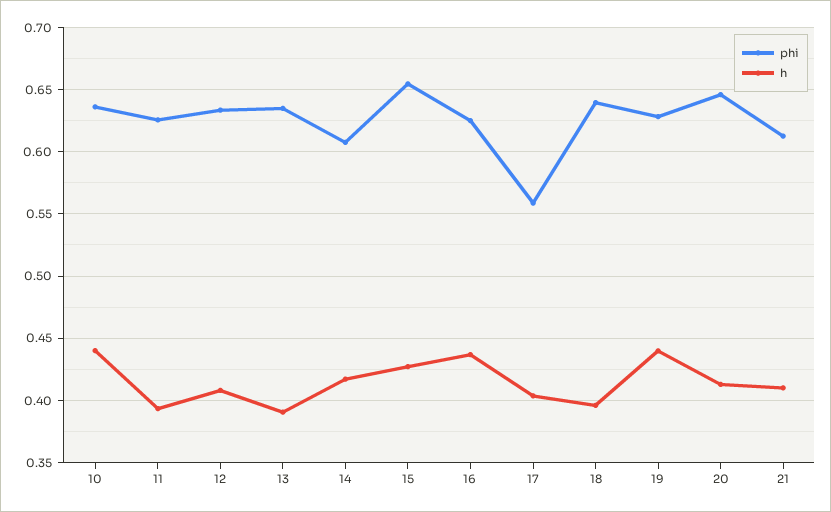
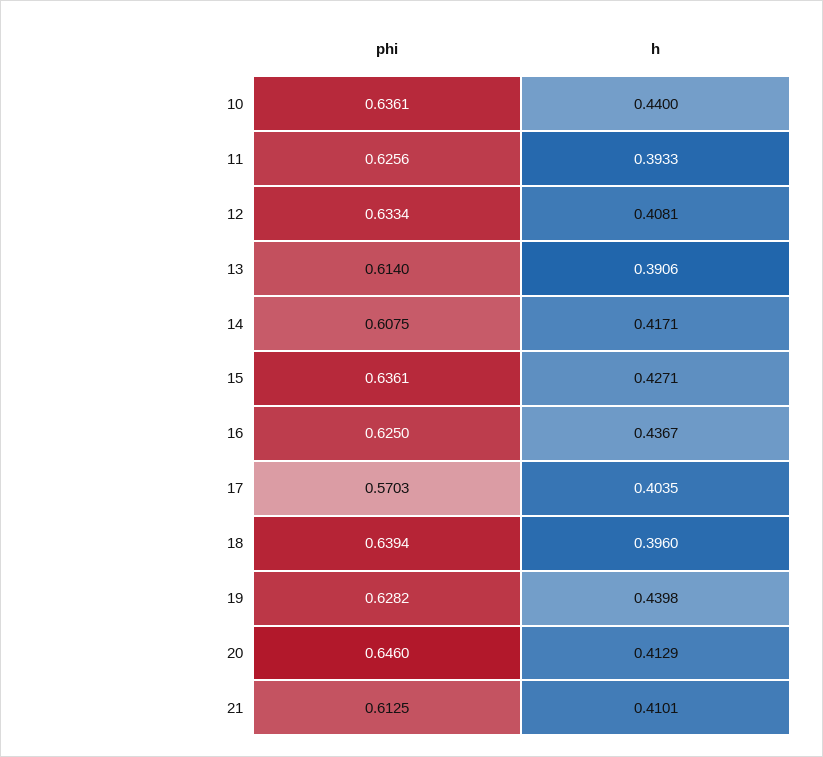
  {
    "phi": {
      "10": 0.6361,
      "11": 0.6256,
      "12": 0.6334,
-     "13": 0.635,
+     "13": 0.614,
      "14": 0.6075,
-     "15": 0.655,
+     "15": 0.6361,
      "16": 0.625,
-     "17": 0.56,
+     "17": 0.5703,
      "18": 0.6394,
      "19": 0.6282,
      "20": 0.646,
      "21": 0.6125
    },
    "h": {
      "10": 0.44,
      "11": 0.3933,
      "12": 0.4081,
      "13": 0.3906,
      "14": 0.4171,
      "15": 0.4271,
      "16": 0.4367,
      "17": 0.4035,
      "18": 0.396,
      "19": 0.4398,
      "20": 0.4129,
      "21": 0.4101
    }
  }

